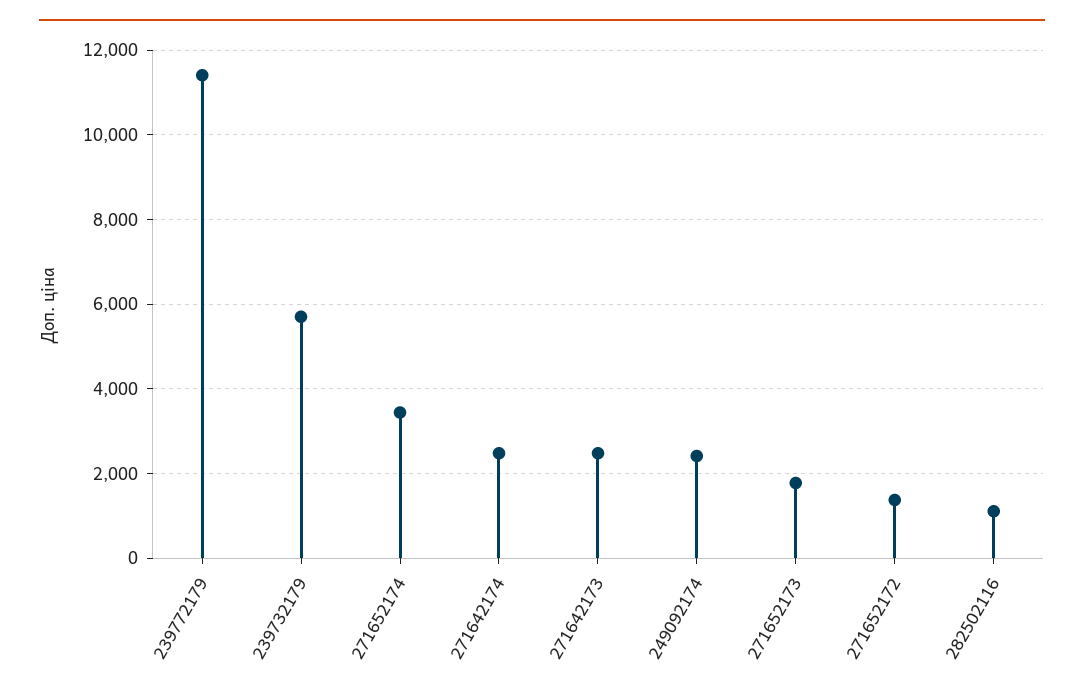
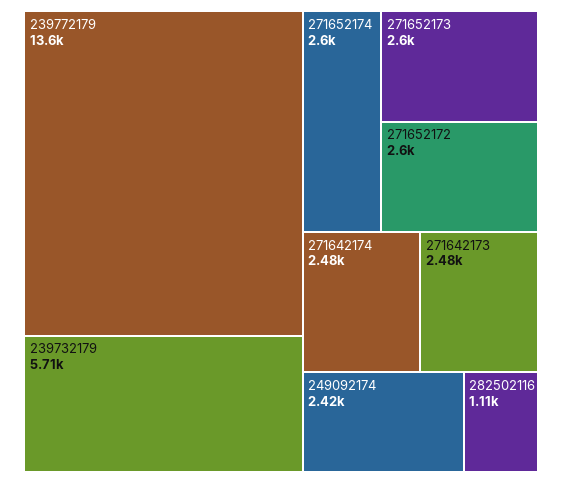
  {
-   "239772179": 11400,
+   "239772179": 13600,
    "239732179": 5710,
-   "271652174": 3400,
+   "271652174": 2600,
    "271642174": 2480,
    "271642173": 2480,
    "249092174": 2420,
-   "271652173": 1800,
+   "271652173": 2600,
-   "271652172": 1400,
+   "271652172": 2600,
    "282502116": 1110
  }

